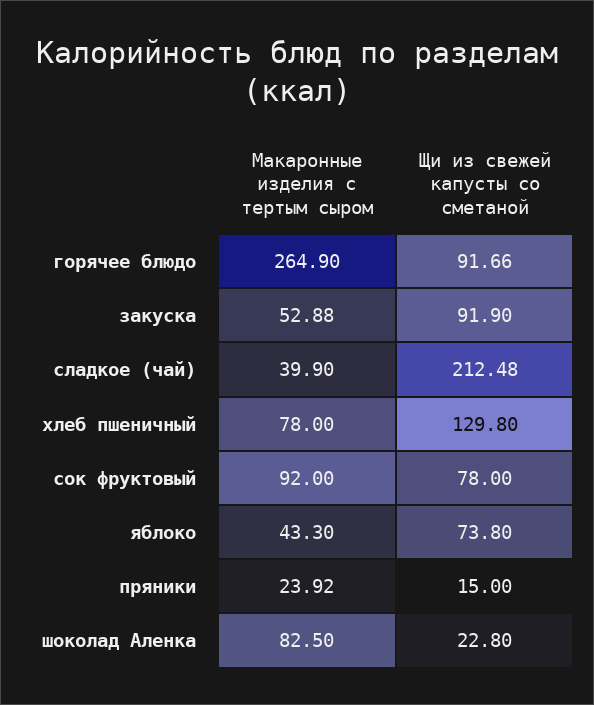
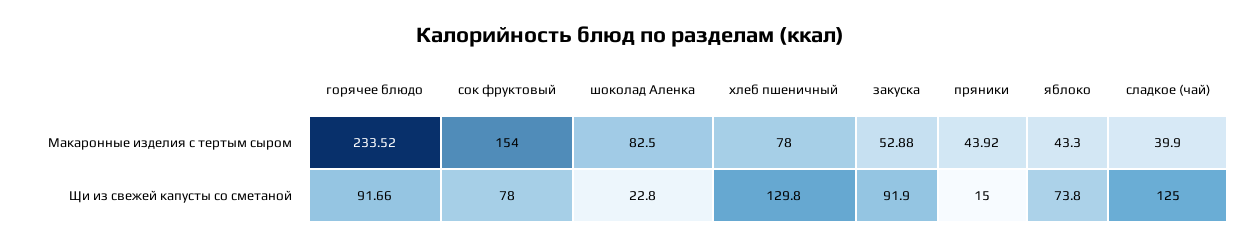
  {
    "Макаронные изделия с тертым сыром": {
-     "горячее блюдо": 264.9,
+     "горячее блюдо": 233.52,
      "закуска": 52.88,
      "сладкое (чай)": 39.9,
      "хлеб пшеничный": 78,
-     "сок фруктовый": 92,
+     "сок фруктовый": 154,
      "яблоко": 43.3,
-     "пряники": 23.92,
+     "пряники": 43.92,
      "шоколад Аленка": 82.5
    },
    "Щи из свежей капусты со сметаной": {
      "горячее блюдо": 91.66,
      "закуска": 91.9,
-     "сладкое (чай)": 212.48,
+     "сладкое (чай)": 125,
      "хлеб пшеничный": 129.8,
      "сок фруктовый": 78,
      "яблоко": 73.8,
      "пряники": 15,
      "шоколад Аленка": 22.8
    }
  }

